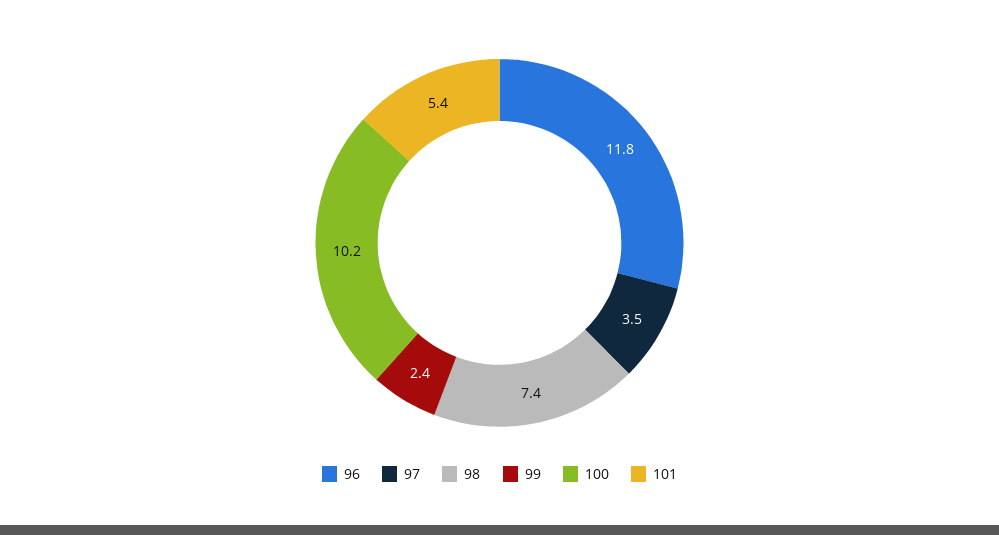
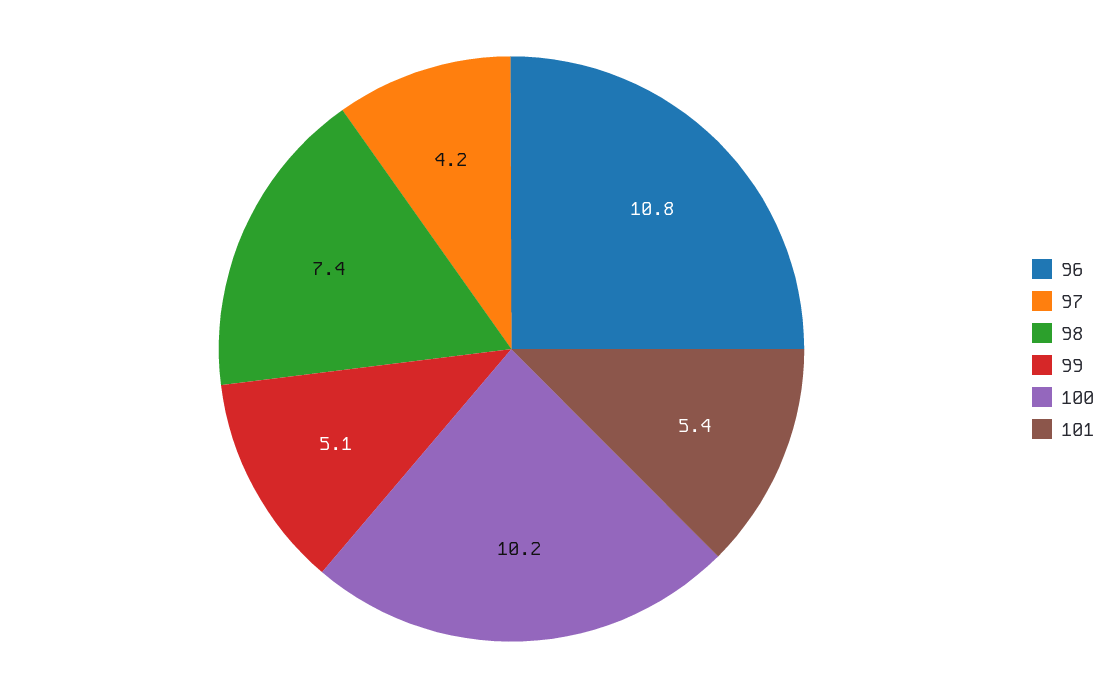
  {
-   "96": 11.8,
+   "96": 10.8,
-   "97": 3.5,
+   "97": 4.2,
    "98": 7.4,
-   "99": 2.4,
+   "99": 5.1,
    "100": 10.2,
    "101": 5.4
  }

